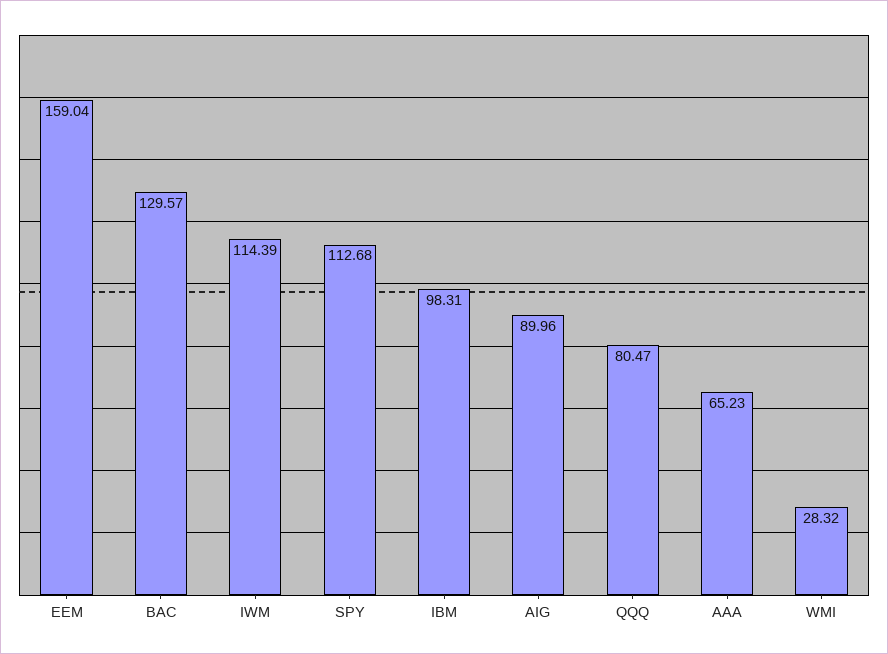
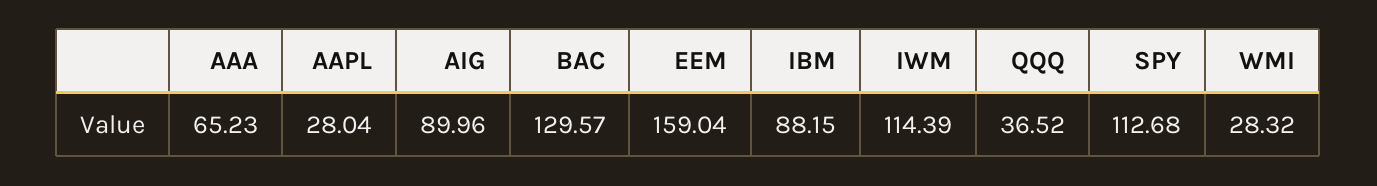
  {
    "EEM": 159.04,
    "BAC": 129.57,
    "IWM": 114.39,
    "SPY": 112.68,
-   "IBM": 98.31,
+   "IBM": 88.15,
    "AIG": 89.96,
-   "QQQ": 80.47,
+   "QQQ": 36.52,
    "AAA": 65.23,
-   "WMI": 28.32
+   "WMI": 28.32,
+   "AAPL": 28.04
  }

